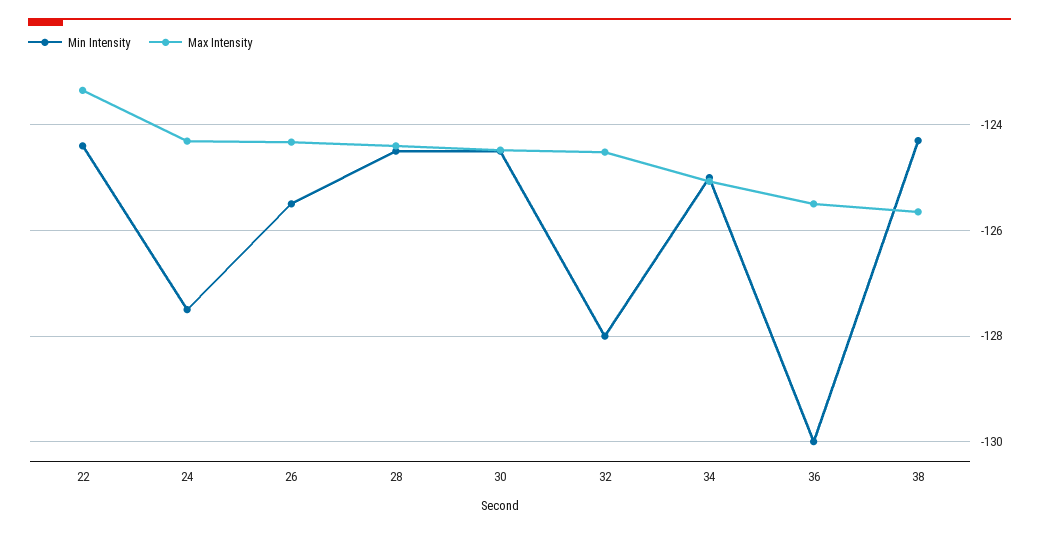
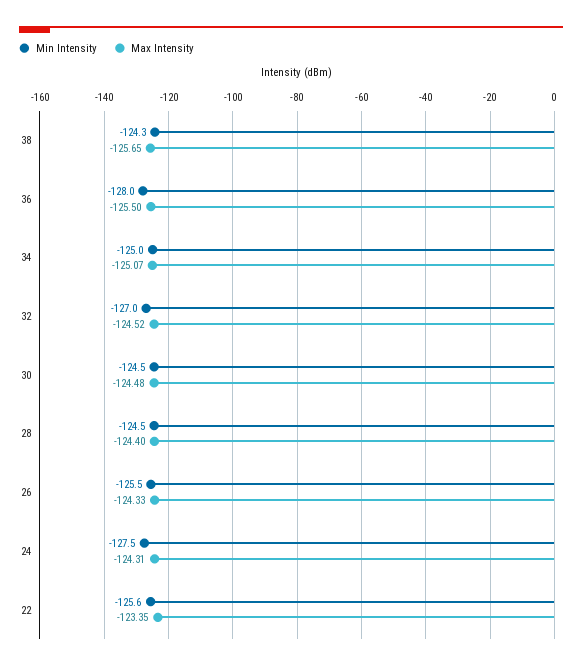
  {
    "Min Intensity": {
-     "22": -124.4,
+     "22": -125.6,
      "24": -127.5,
      "26": -125.5,
      "28": -124.5,
      "30": -124.5,
-     "32": -128,
+     "32": -127,
      "34": -125,
-     "36": -130,
+     "36": -128,
      "38": -124.3
    },
    "Max Intensity": {
      "22": -123.35,
      "24": -124.31,
      "26": -124.33,
      "28": -124.4,
      "30": -124.48,
      "32": -124.52,
      "34": -125.07,
      "36": -125.5,
      "38": -125.65
    }
  }

